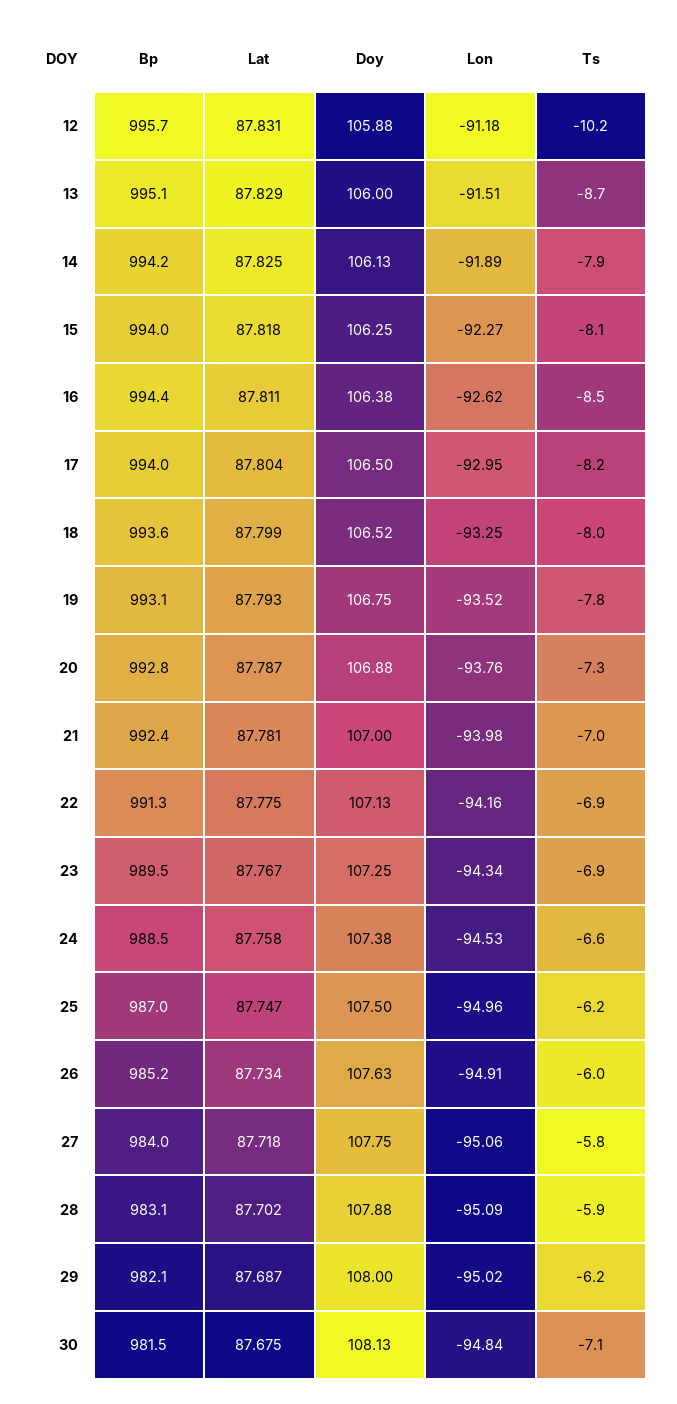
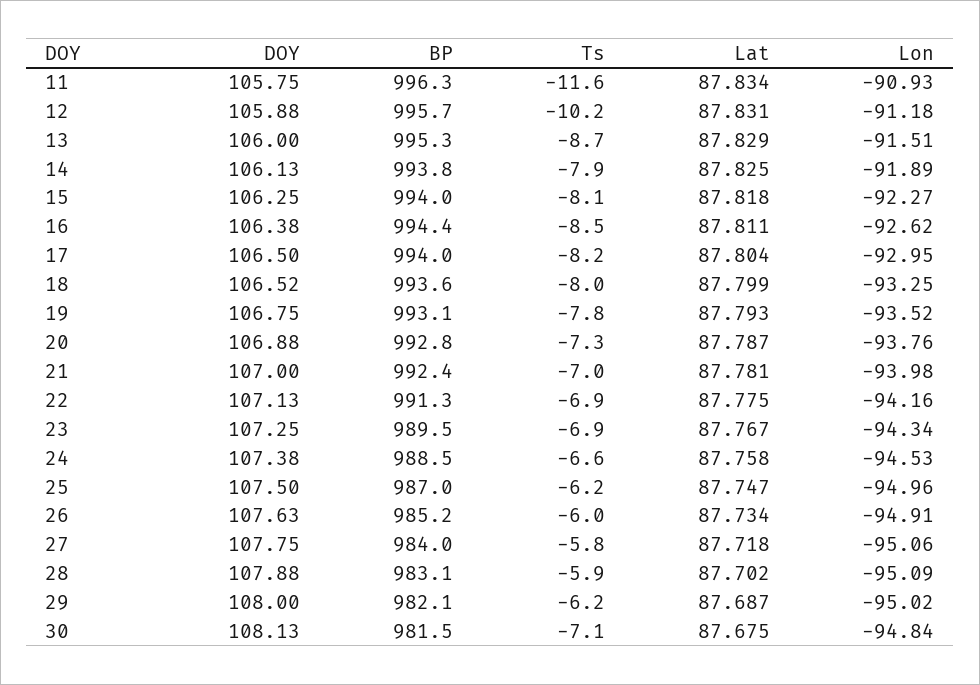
  {
    "Bp": {
      "12": 995.7,
-     "13": 995.1,
+     "13": 995.3,
-     "14": 994.2,
+     "14": 993.8,
      "15": 994,
      "16": 994.4,
      "17": 994,
      "18": 993.6,
      "19": 993.1,
      "20": 992.8,
      "21": 992.4,
      "22": 991.3,
      "23": 989.5,
      "24": 988.5,
      "25": 987,
      "26": 985.2,
      "27": 984,
      "28": 983.1,
      "29": 982.1,
-     "30": 981.5
+     "30": 981.5,
+     "11": 996.3
    },
    "Lat": {
      "12": 87.831,
      "13": 87.829,
      "14": 87.825,
      "15": 87.818,
      "16": 87.811,
      "17": 87.804,
      "18": 87.799,
      "19": 87.793,
      "20": 87.787,
      "21": 87.781,
      "22": 87.775,
      "23": 87.767,
      "24": 87.758,
      "25": 87.747,
      "26": 87.734,
      "27": 87.718,
      "28": 87.702,
      "29": 87.687,
-     "30": 87.675
+     "30": 87.675,
+     "11": 87.834
    },
    "Doy": {
      "12": 105.88,
      "13": 106,
      "14": 106.13,
      "15": 106.25,
      "16": 106.38,
      "17": 106.5,
      "18": 106.52,
      "19": 106.75,
      "20": 106.88,
      "21": 107,
      "22": 107.13,
      "23": 107.25,
      "24": 107.38,
      "25": 107.5,
      "26": 107.63,
      "27": 107.75,
      "28": 107.88,
      "29": 108,
-     "30": 108.13
+     "30": 108.13,
+     "11": 105.75
    },
    "Lon": {
      "12": -91.18,
      "13": -91.51,
      "14": -91.89,
      "15": -92.27,
      "16": -92.62,
      "17": -92.95,
      "18": -93.25,
      "19": -93.52,
      "20": -93.76,
      "21": -93.98,
      "22": -94.16,
      "23": -94.34,
      "24": -94.53,
      "25": -94.96,
      "26": -94.91,
      "27": -95.06,
      "28": -95.09,
      "29": -95.02,
-     "30": -94.84
+     "30": -94.84,
+     "11": -90.93
    },
    "Ts": {
      "12": -10.2,
      "13": -8.7,
      "14": -7.9,
      "15": -8.1,
      "16": -8.5,
      "17": -8.2,
      "18": -8,
      "19": -7.8,
      "20": -7.3,
      "21": -7,
      "22": -6.9,
      "23": -6.9,
      "24": -6.6,
      "25": -6.2,
      "26": -6,
      "27": -5.8,
      "28": -5.9,
      "29": -6.2,
-     "30": -7.1
+     "30": -7.1,
+     "11": -11.6
    }
  }

